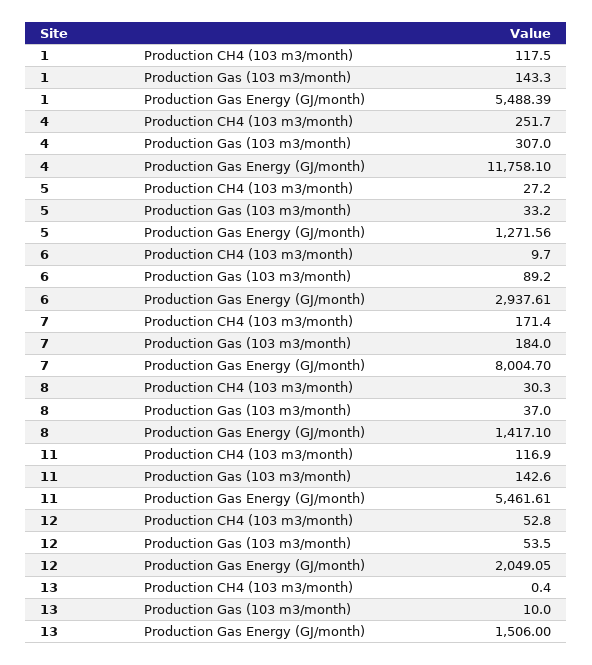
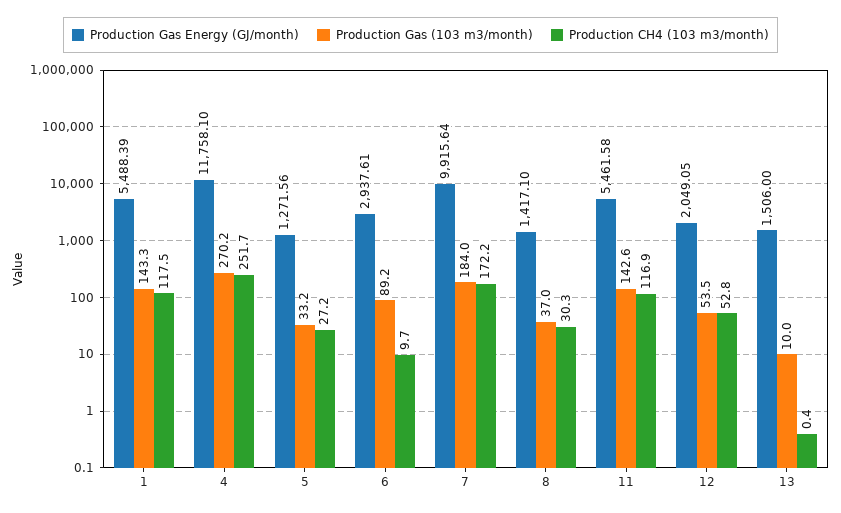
  {
    "Production CH4 (103 m3/month)": {
      "1": 117.5,
      "4": 251.7,
      "5": 27.2,
      "6": 9.7,
-     "7": 171.4,
+     "7": 172.2,
      "8": 30.3,
      "11": 116.9,
      "12": 52.8,
      "13": 0.4
    },
    "Production Gas (103 m3/month)": {
      "1": 143.3,
-     "4": 307,
+     "4": 270.2,
      "5": 33.2,
      "6": 89.2,
      "7": 184,
      "8": 37,
      "11": 142.6,
      "12": 53.5,
      "13": 10
    },
    "Production Gas Energy (GJ/month)": {
      "1": 5488.39,
      "4": 11758.1,
      "5": 1271.56,
      "6": 2937.61,
-     "7": 8004.7,
+     "7": 9915.64,
      "8": 1417.1,
-     "11": 5461.61,
+     "11": 5461.58,
      "12": 2049.05,
      "13": 1506
    }
  }

